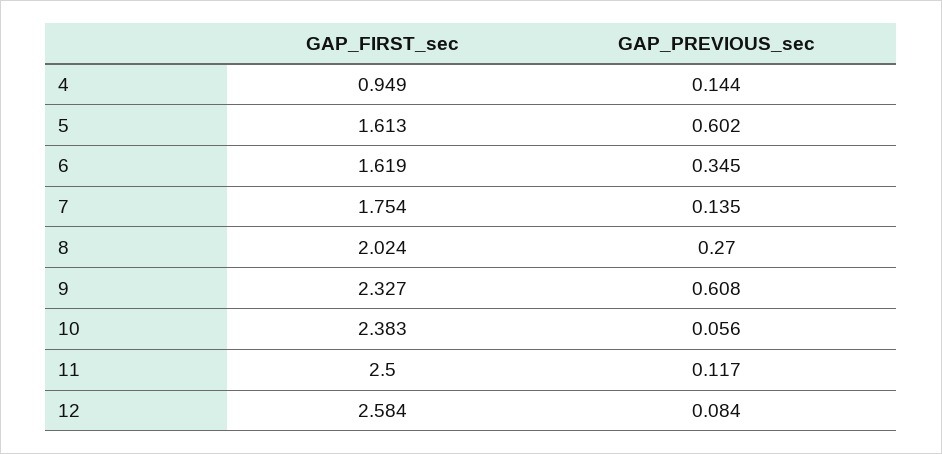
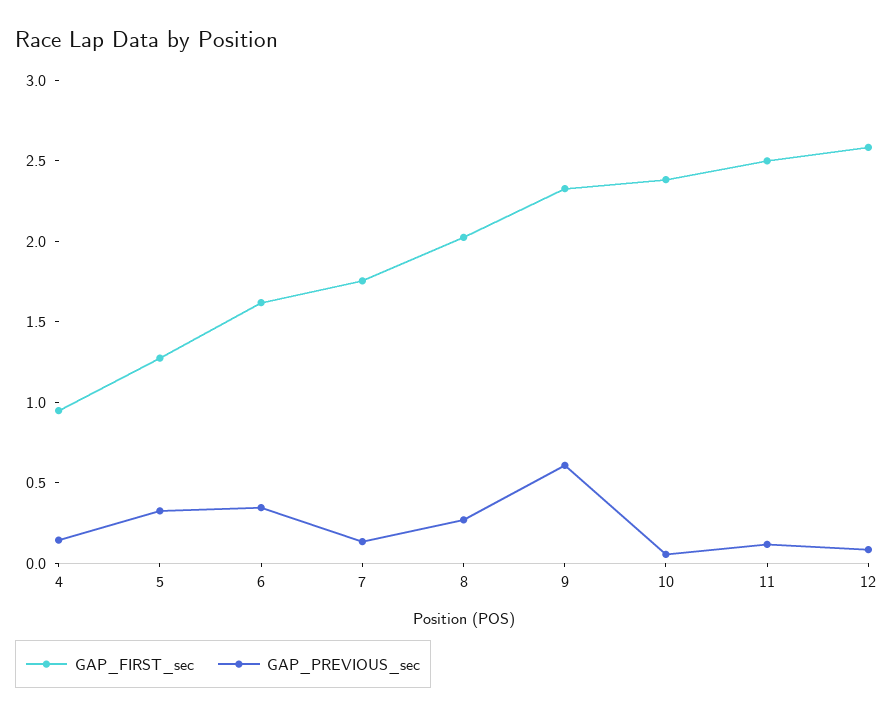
  {
    "GAP_FIRST_sec": {
      "4": 0.949,
-     "5": 1.613,
+     "5": 1.3,
      "6": 1.619,
      "7": 1.754,
      "8": 2.024,
      "9": 2.327,
      "10": 2.383,
      "11": 2.5,
      "12": 2.584
    },
    "GAP_PREVIOUS_sec": {
      "4": 0.144,
-     "5": 0.602,
+     "5": 0.3,
      "6": 0.345,
      "7": 0.135,
      "8": 0.27,
      "9": 0.608,
      "10": 0.056,
      "11": 0.117,
      "12": 0.084
    }
  }

